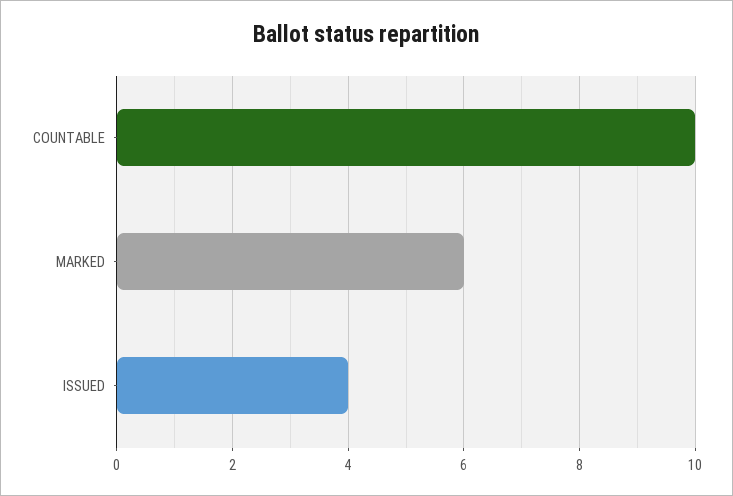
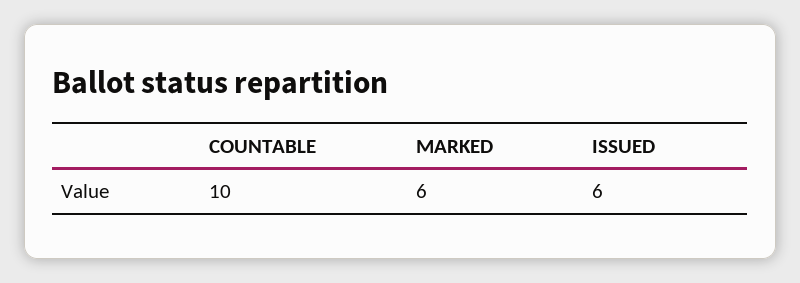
  {
    "COUNTABLE": 10,
    "MARKED": 6,
-   "ISSUED": 4
+   "ISSUED": 6
  }

